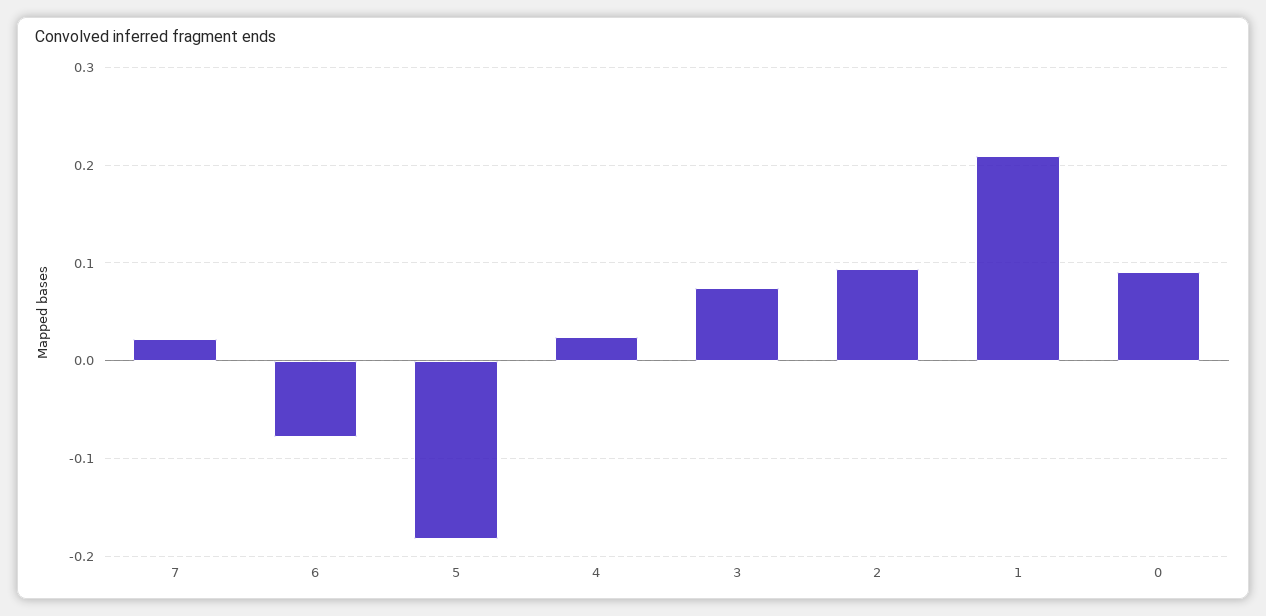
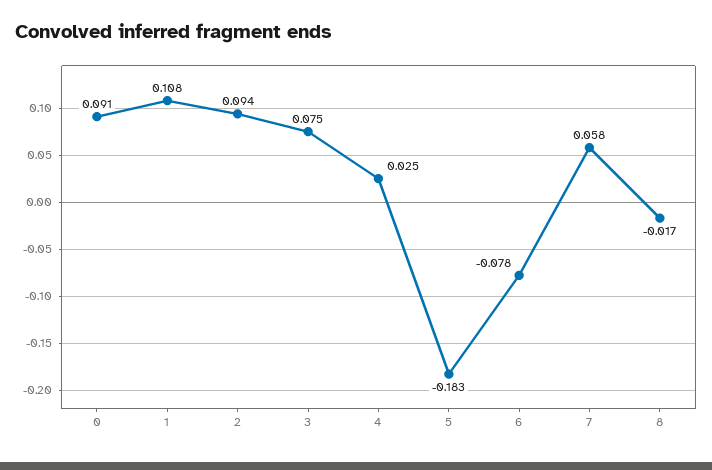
  {
-   "7": 0.02,
+   "7": 0.058,
    "6": -0.078,
    "5": -0.183,
    "4": 0.025,
    "3": 0.075,
    "2": 0.094,
-   "1": 0.21,
+   "1": 0.108,
-   "0": 0.091
+   "0": 0.091,
+   "8": -0.017
  }

